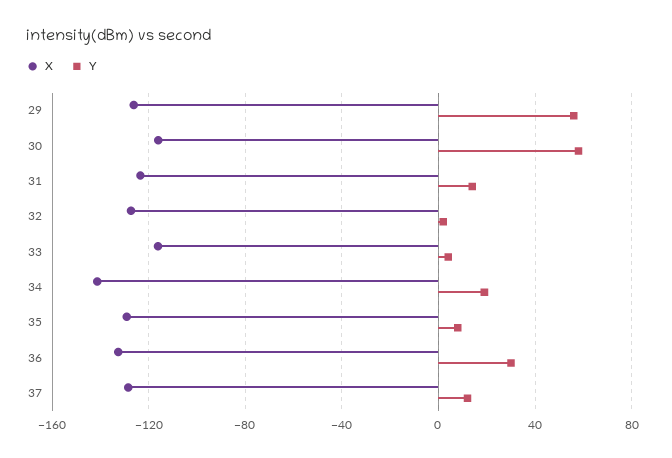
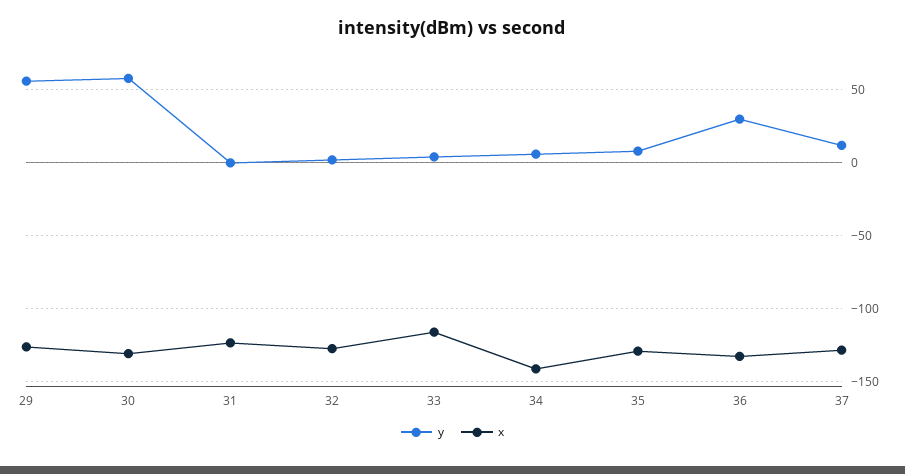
  {
    "X": {
      "29": -125,
-     "30": -115,
+     "30": -130,
      "31": -125,
      "32": -125,
      "33": -115,
      "34": -140,
      "35": -130,
      "36": -135,
      "37": -130
    },
    "Y": {
      "29": 55,
      "30": 60,
-     "31": 15,
+     "31": 0,
      "32": 0,
      "33": 5,
-     "34": 20,
+     "34": 5,
      "35": 10,
      "36": 30,
      "37": 10
    }
  }

